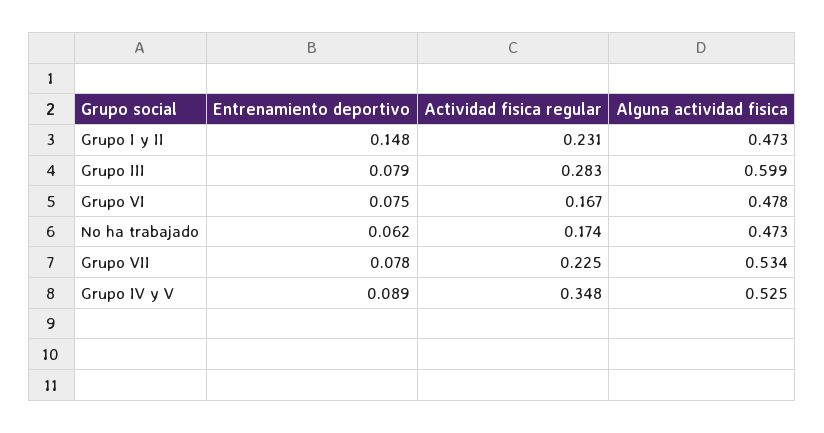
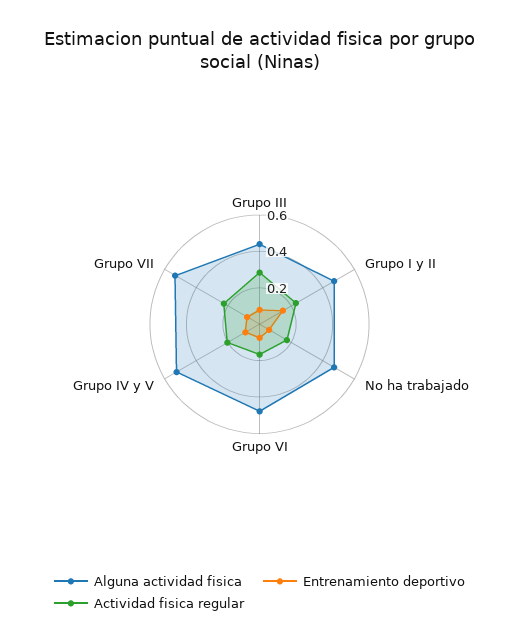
  {
    "Entrenamiento deportivo": {
      "Grupo I y II": 0.148,
      "Grupo III": 0.079,
      "Grupo VI": 0.075,
      "No ha trabajado": 0.062,
      "Grupo VII": 0.078,
      "Grupo IV y V": 0.089
    },
    "Actividad fisica regular": {
      "Grupo I y II": 0.231,
      "Grupo III": 0.283,
      "Grupo VI": 0.167,
      "No ha trabajado": 0.174,
      "Grupo VII": 0.225,
-     "Grupo IV y V": 0.348
+     "Grupo IV y V": 0.2
    },
    "Alguna actividad fisica": {
      "Grupo I y II": 0.473,
-     "Grupo III": 0.599,
+     "Grupo III": 0.45,
      "Grupo VI": 0.478,
      "No ha trabajado": 0.473,
      "Grupo VII": 0.534,
      "Grupo IV y V": 0.525
    }
  }

